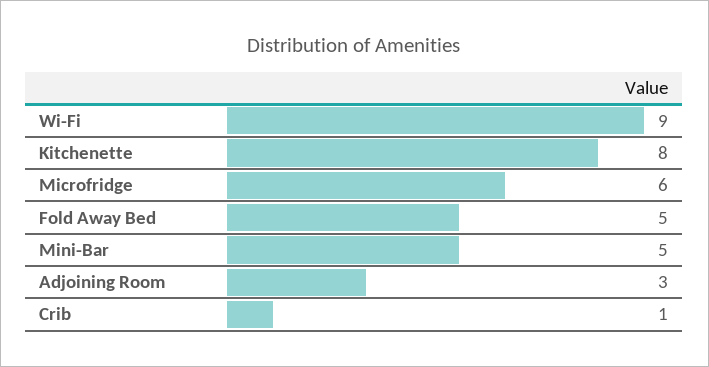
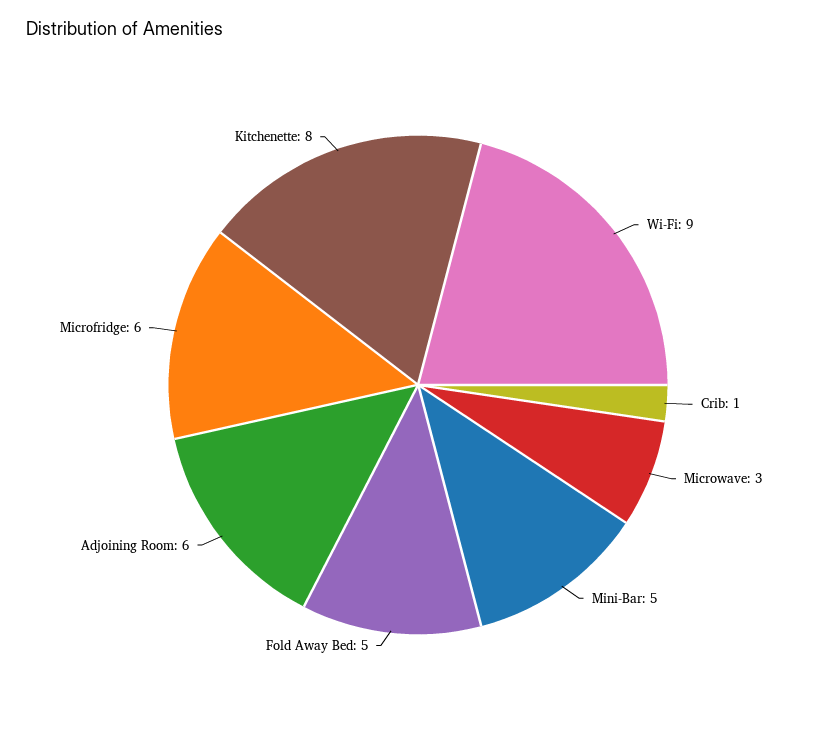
  {
    "Wi-Fi": 9,
    "Kitchenette": 8,
    "Microfridge": 6,
    "Fold Away Bed": 5,
    "Mini-Bar": 5,
-   "Adjoining Room": 3,
+   "Adjoining Room": 6,
-   "Crib": 1
+   "Crib": 1,
+   "Microwave": 3
  }

